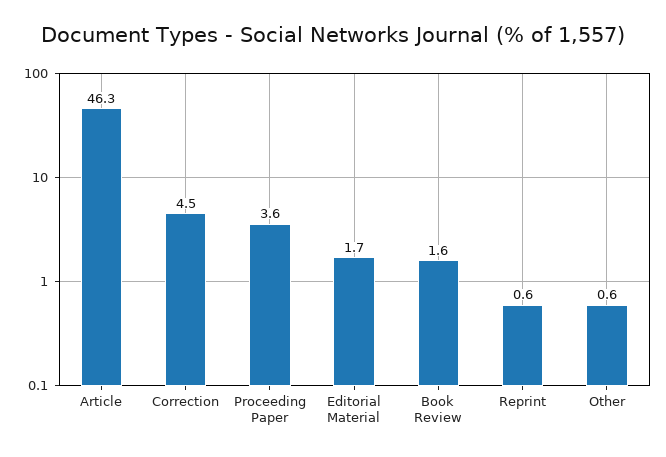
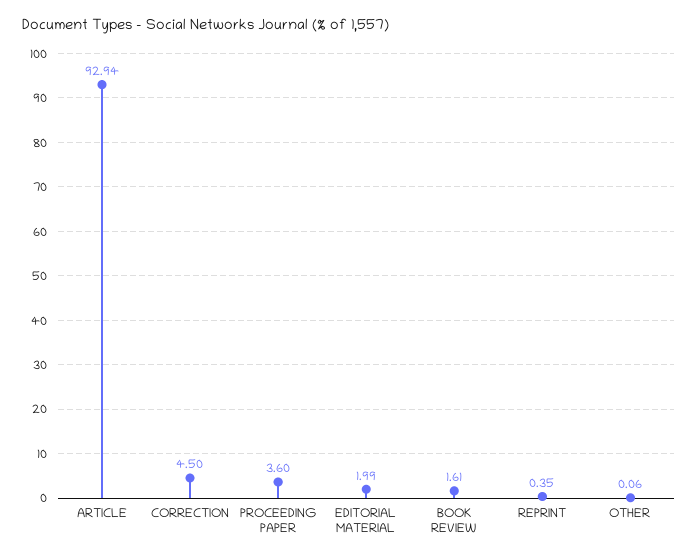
  {
-   "Article": 46.3,
+   "Article": 92.94,
    "Correction": 4.5,
    "Proceeding Paper": 3.6,
-   "Editorial Material": 1.7,
+   "Editorial Material": 1.99,
    "Book Review": 1.61,
-   "Reprint": 0.6,
+   "Reprint": 0.35,
-   "Other": 0.6
+   "Other": 0.06
  }

